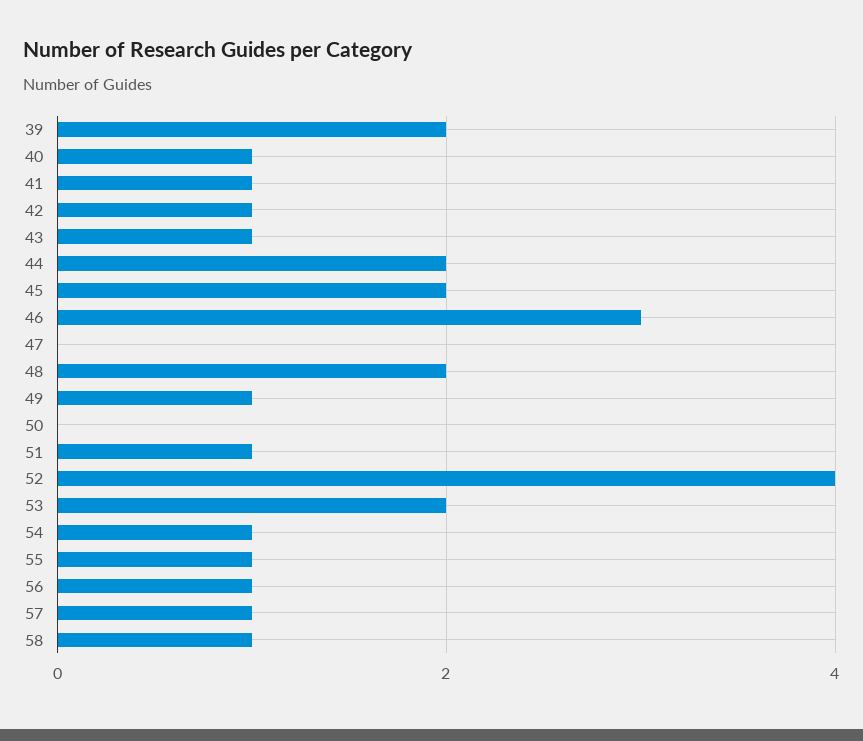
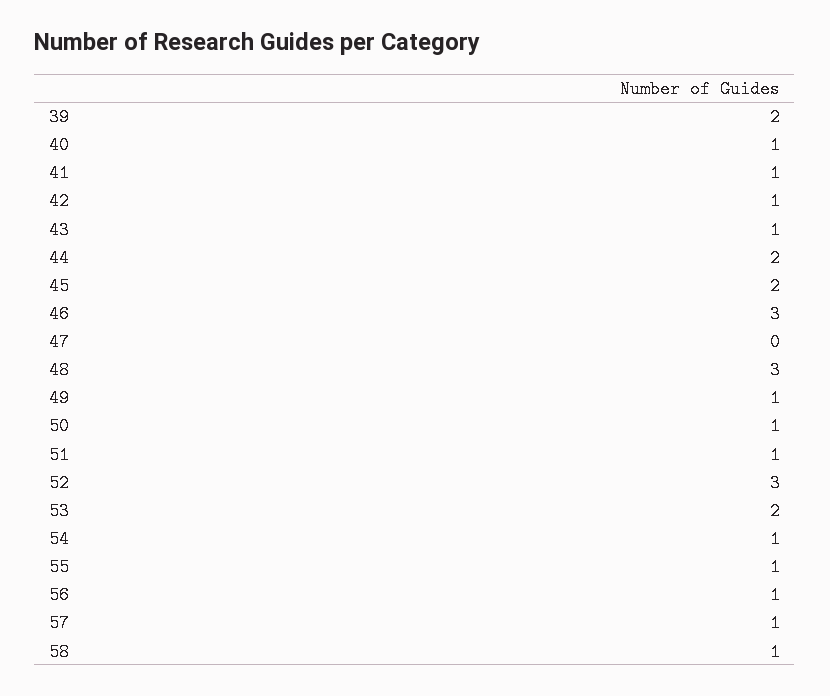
  {
    "39": 2,
    "40": 1,
    "41": 1,
    "42": 1,
    "43": 1,
    "44": 2,
    "45": 2,
    "46": 3,
    "47": 0,
-   "48": 2,
+   "48": 3,
    "49": 1,
-   "50": 0,
+   "50": 1,
    "51": 1,
-   "52": 4,
+   "52": 3,
    "53": 2,
    "54": 1,
    "55": 1,
    "56": 1,
    "57": 1,
    "58": 1
  }

